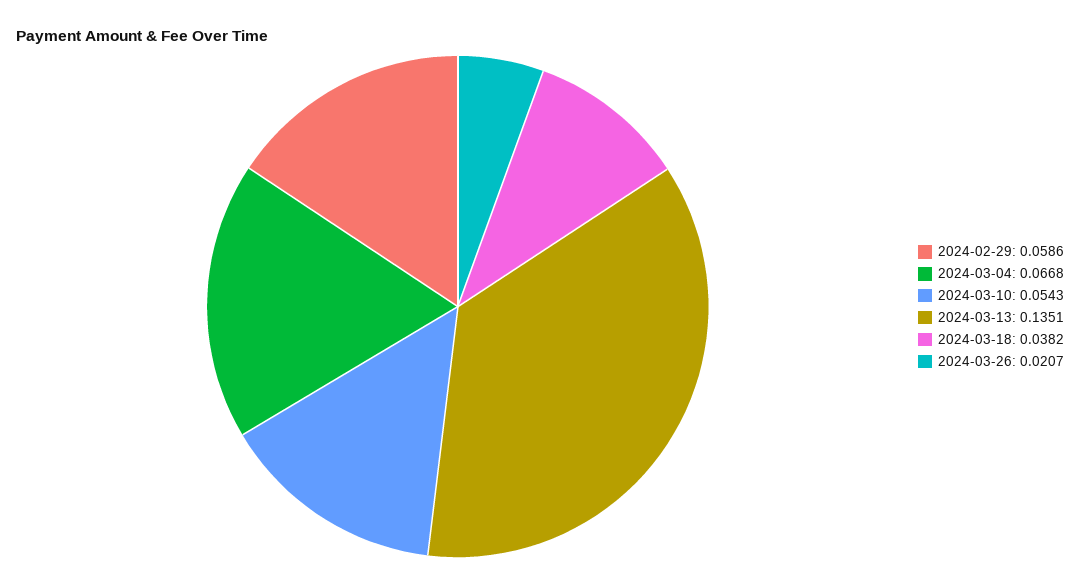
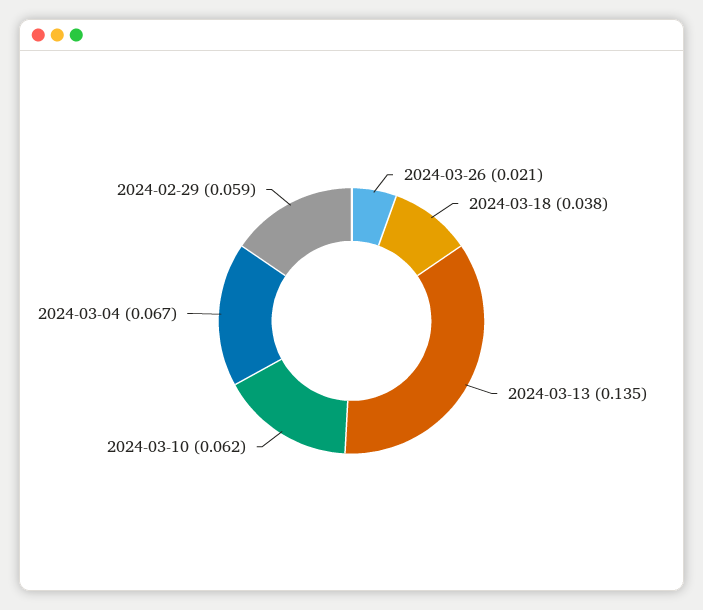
  {
    "2024-02-29": 0.0586,
    "2024-03-04": 0.0668,
-   "2024-03-10": 0.0543,
+   "2024-03-10": 0.062,
    "2024-03-13": 0.1351,
    "2024-03-18": 0.0382,
    "2024-03-26": 0.0207
  }

